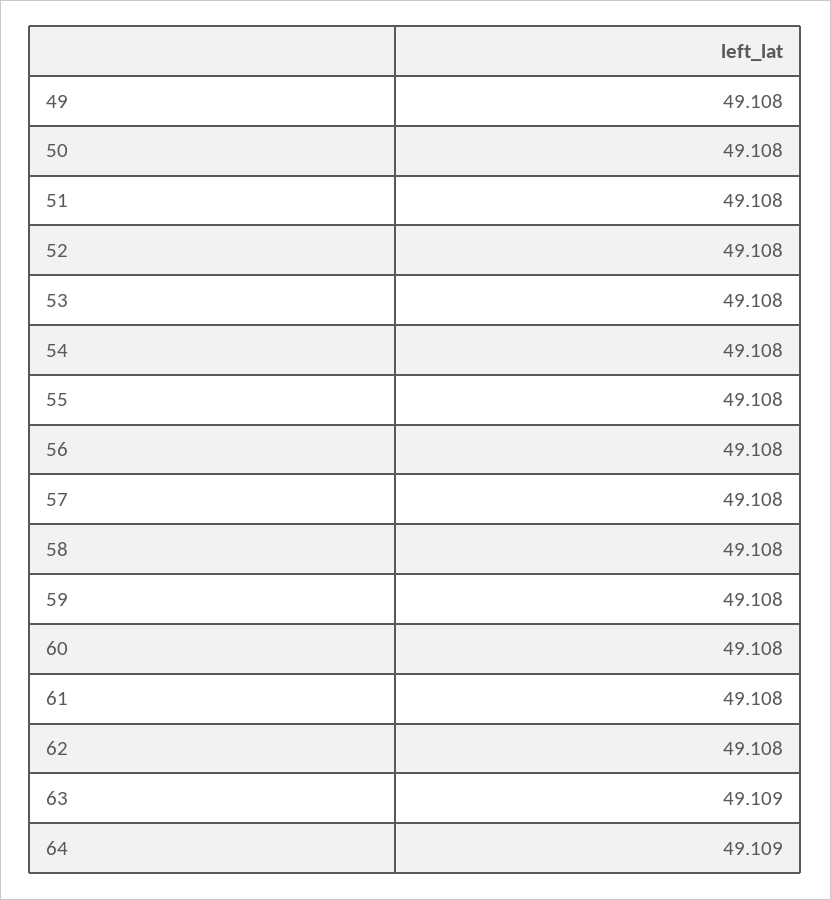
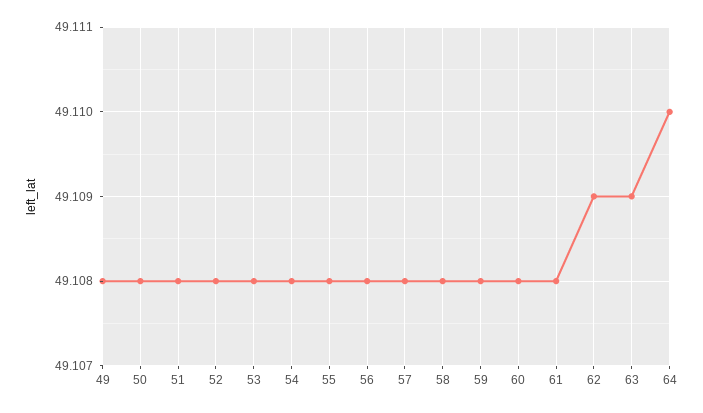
  {
    "49": 49.108,
    "50": 49.108,
    "51": 49.108,
    "52": 49.108,
    "53": 49.108,
    "54": 49.108,
    "55": 49.108,
    "56": 49.108,
    "57": 49.108,
    "58": 49.108,
    "59": 49.108,
    "60": 49.108,
    "61": 49.108,
-   "62": 49.108,
+   "62": 49.109,
    "63": 49.109,
-   "64": 49.109
+   "64": 49.11
  }

